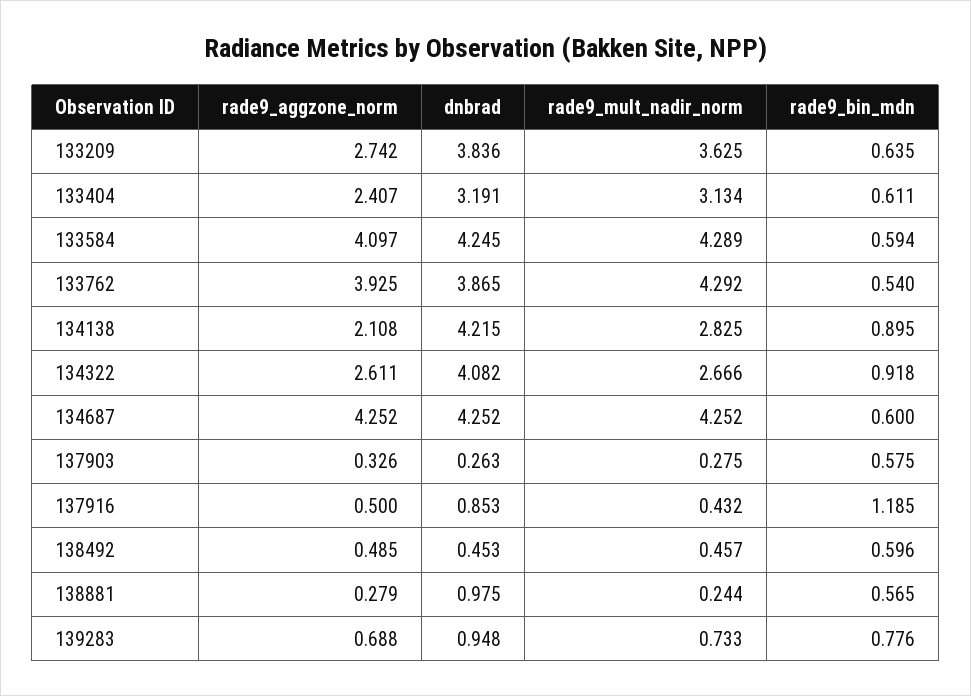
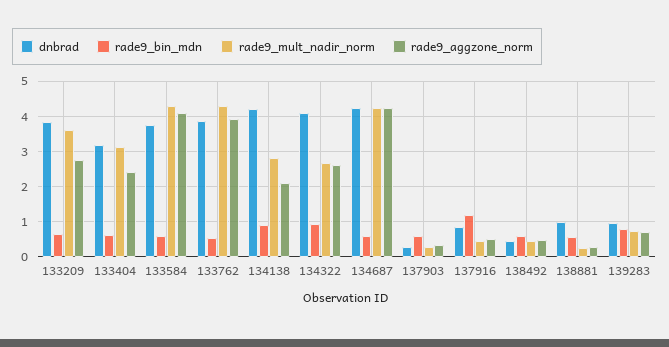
  {
    "rade9_aggzone_norm": {
      "133209": 2.742,
      "133404": 2.407,
      "133584": 4.097,
      "133762": 3.925,
      "134138": 2.108,
      "134322": 2.611,
      "134687": 4.252,
      "137903": 0.326,
      "137916": 0.5,
      "138492": 0.485,
      "138881": 0.279,
      "139283": 0.688
    },
    "dnbrad": {
      "133209": 3.836,
      "133404": 3.191,
-     "133584": 4.245,
+     "133584": 3.8,
      "133762": 3.865,
      "134138": 4.215,
      "134322": 4.082,
      "134687": 4.252,
      "137903": 0.263,
      "137916": 0.853,
      "138492": 0.453,
      "138881": 0.975,
      "139283": 0.948
    },
    "rade9_mult_nadir_norm": {
      "133209": 3.625,
      "133404": 3.134,
      "133584": 4.289,
      "133762": 4.292,
      "134138": 2.825,
      "134322": 2.666,
      "134687": 4.252,
      "137903": 0.275,
      "137916": 0.432,
      "138492": 0.457,
      "138881": 0.244,
      "139283": 0.733
    },
    "rade9_bin_mdn": {
      "133209": 0.635,
      "133404": 0.611,
      "133584": 0.594,
      "133762": 0.54,
      "134138": 0.895,
      "134322": 0.918,
      "134687": 0.6,
      "137903": 0.575,
      "137916": 1.185,
      "138492": 0.596,
      "138881": 0.565,
      "139283": 0.776
    }
  }

